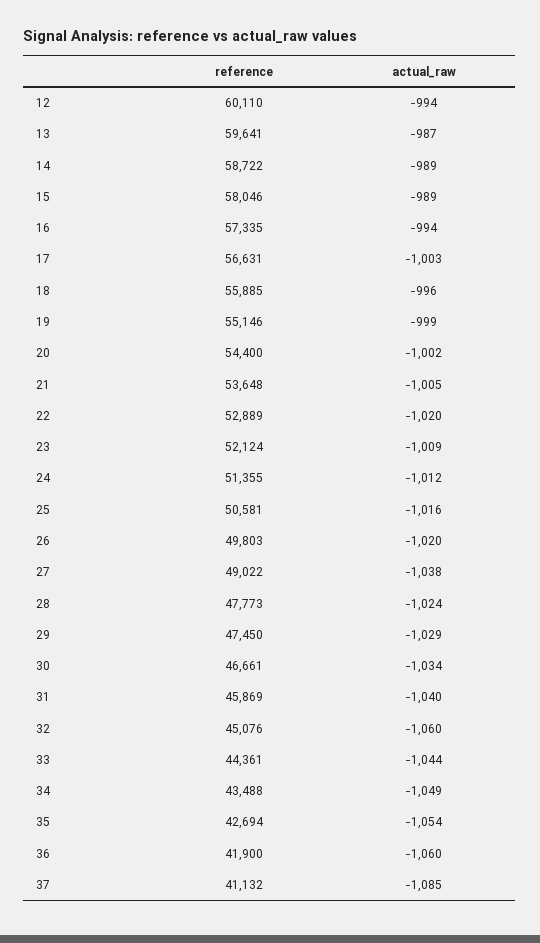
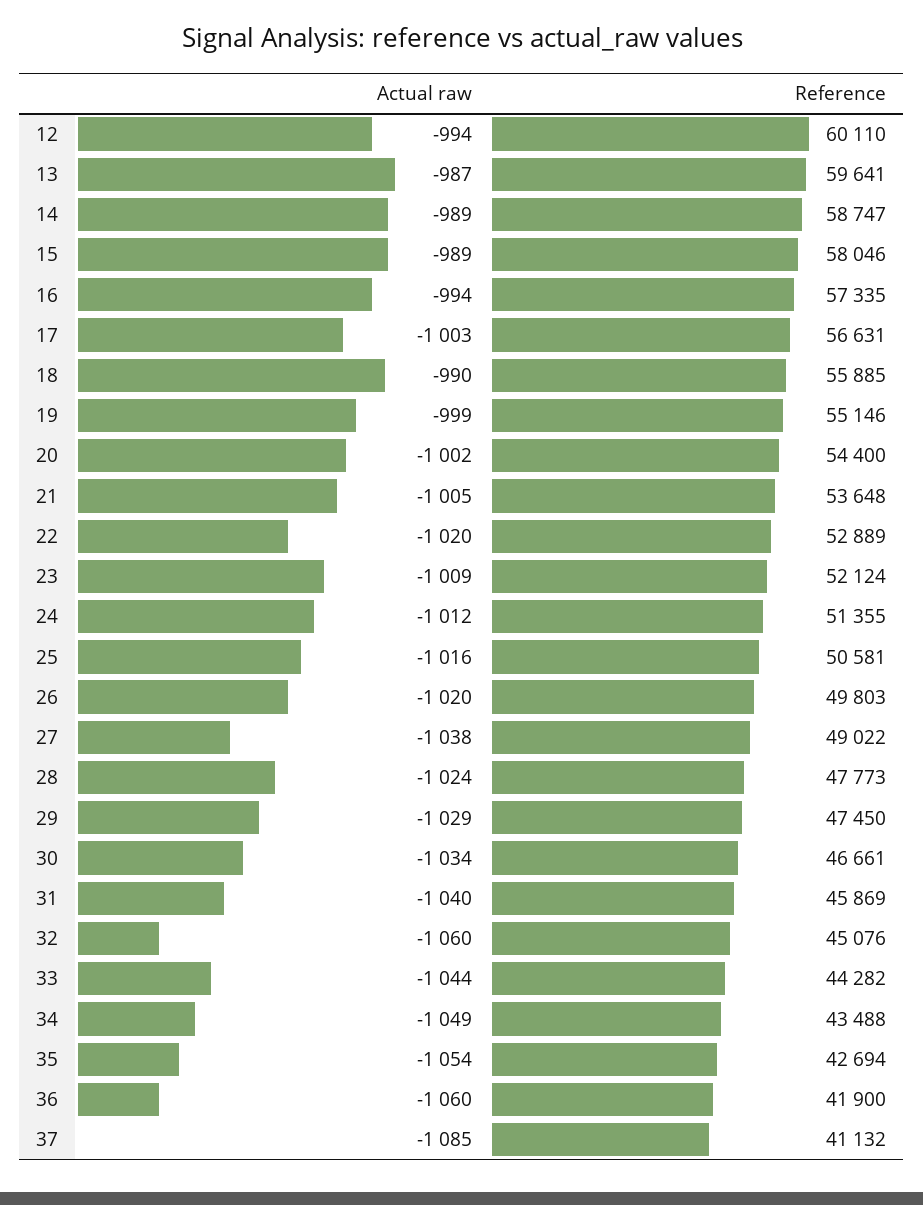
  {
    "reference": {
      "12": 60110,
      "13": 59641,
-     "14": 58722,
+     "14": 58747,
      "15": 58046,
      "16": 57335,
      "17": 56631,
      "18": 55885,
      "19": 55146,
      "20": 54400,
      "21": 53648,
      "22": 52889,
      "23": 52124,
      "24": 51355,
      "25": 50581,
      "26": 49803,
      "27": 49022,
      "28": 47773,
      "29": 47450,
      "30": 46661,
      "31": 45869,
      "32": 45076,
-     "33": 44361,
+     "33": 44282,
      "34": 43488,
      "35": 42694,
      "36": 41900,
      "37": 41132
    },
    "actual_raw": {
      "12": -994,
      "13": -987,
      "14": -989,
      "15": -989,
      "16": -994,
      "17": -1003,
-     "18": -996,
+     "18": -990,
      "19": -999,
      "20": -1002,
      "21": -1005,
      "22": -1020,
      "23": -1009,
      "24": -1012,
      "25": -1016,
      "26": -1020,
      "27": -1038,
      "28": -1024,
      "29": -1029,
      "30": -1034,
      "31": -1040,
      "32": -1060,
      "33": -1044,
      "34": -1049,
      "35": -1054,
      "36": -1060,
      "37": -1085
    }
  }

